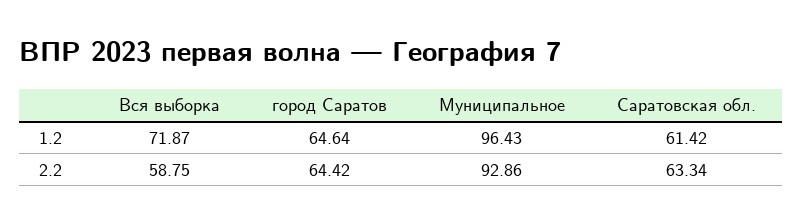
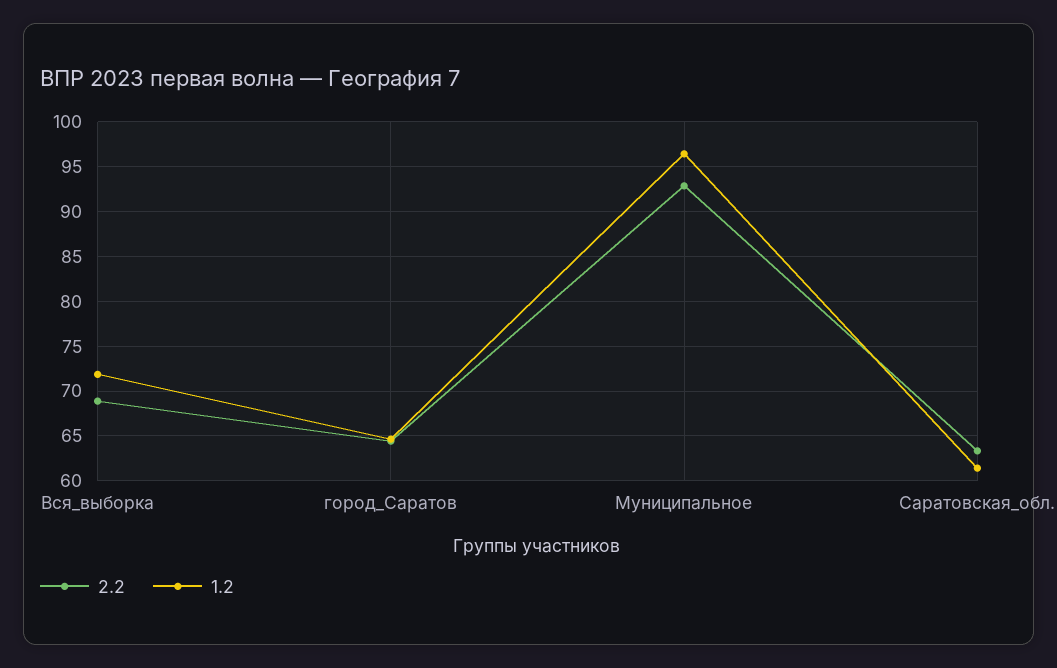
  {
    "1.2": {
      "Вся выборка": 71.87,
      "город Саратов": 64.64,
      "Муниципальное": 96.43,
      "Саратовская обл.": 61.42
    },
    "2.2": {
-     "Вся выборка": 58.75,
+     "Вся выборка": 69,
      "город Саратов": 64.42,
      "Муниципальное": 92.86,
      "Саратовская обл.": 63.34
    }
  }

